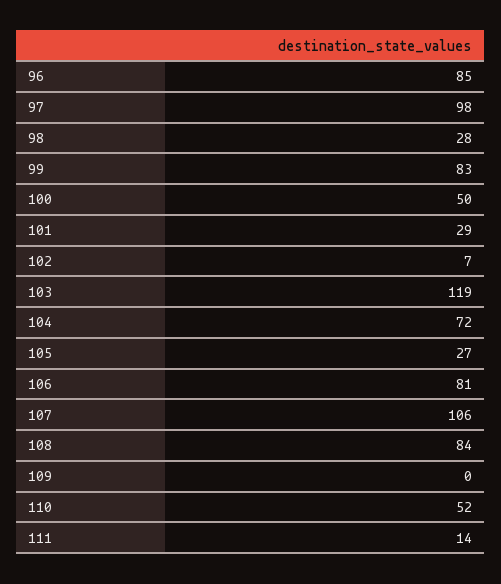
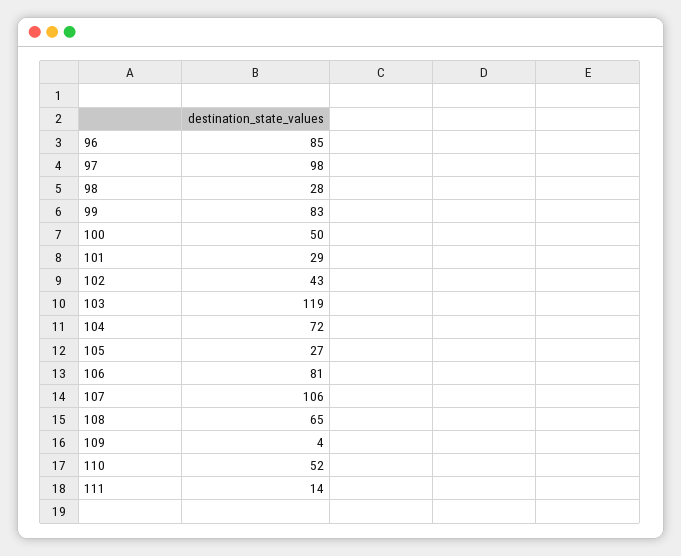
  {
    "96": 85,
    "97": 98,
    "98": 28,
    "99": 83,
    "100": 50,
    "101": 29,
-   "102": 7,
+   "102": 43,
    "103": 119,
    "104": 72,
    "105": 27,
    "106": 81,
    "107": 106,
-   "108": 84,
+   "108": 65,
-   "109": 0,
+   "109": 4,
    "110": 52,
    "111": 14
  }

